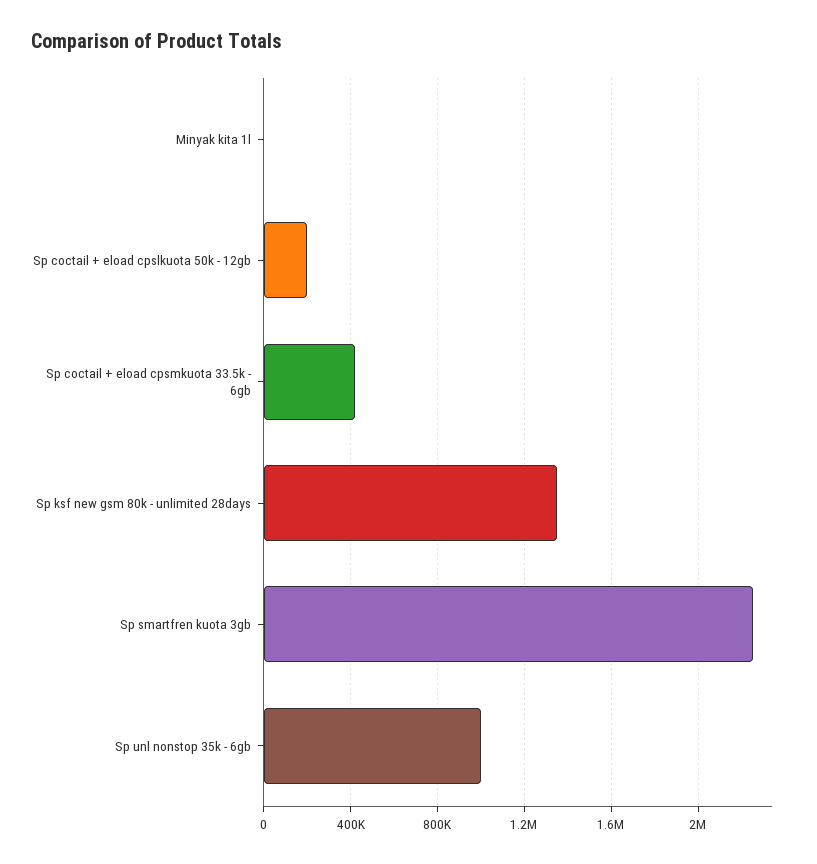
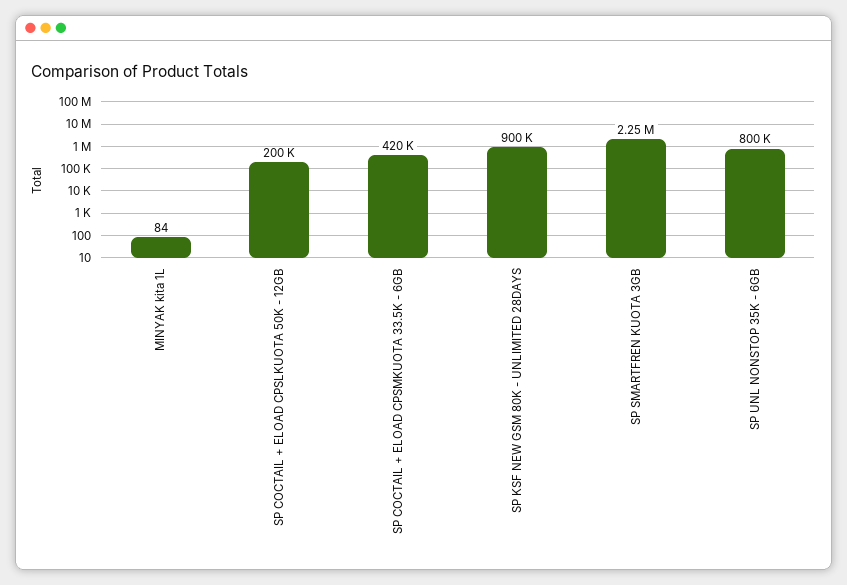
  {
    "Minyak kita 1l": 84,
    "Sp coctail + eload cpslkuota 50k - 12gb": 200000,
    "Sp coctail + eload cpsmkuota 33.5k - 6gb": 420000,
-   "Sp ksf new gsm 80k - unlimited 28days": 1350000,
+   "Sp ksf new gsm 80k - unlimited 28days": 900000,
    "Sp smartfren kuota 3gb": 2250000,
-   "Sp unl nonstop 35k - 6gb": 1000000
+   "Sp unl nonstop 35k - 6gb": 800000
  }

